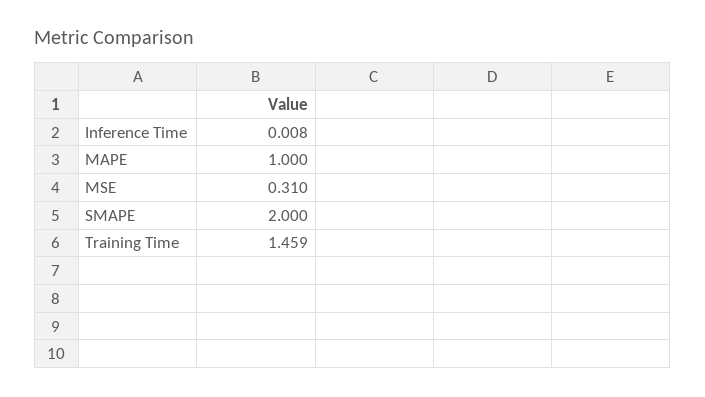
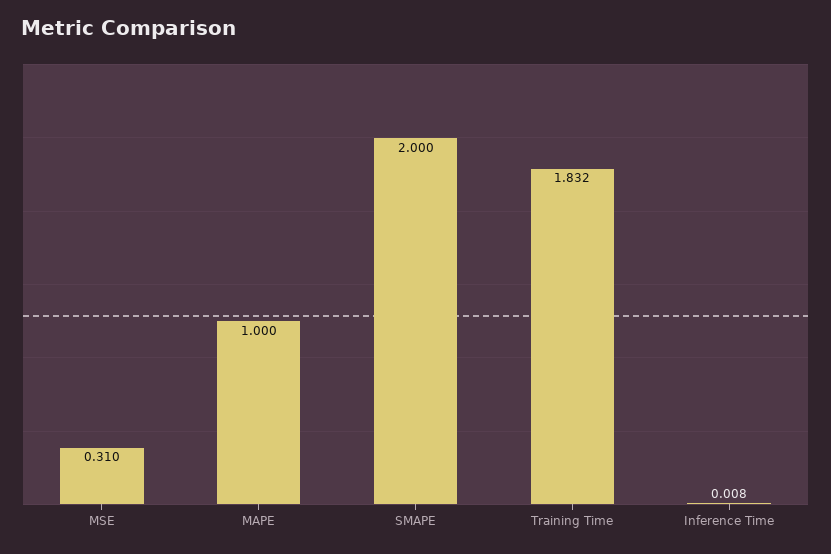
  {
    "Inference Time": 0.008,
    "MAPE": 1,
    "MSE": 0.31,
    "SMAPE": 2,
-   "Training Time": 1.459
+   "Training Time": 1.832
  }

